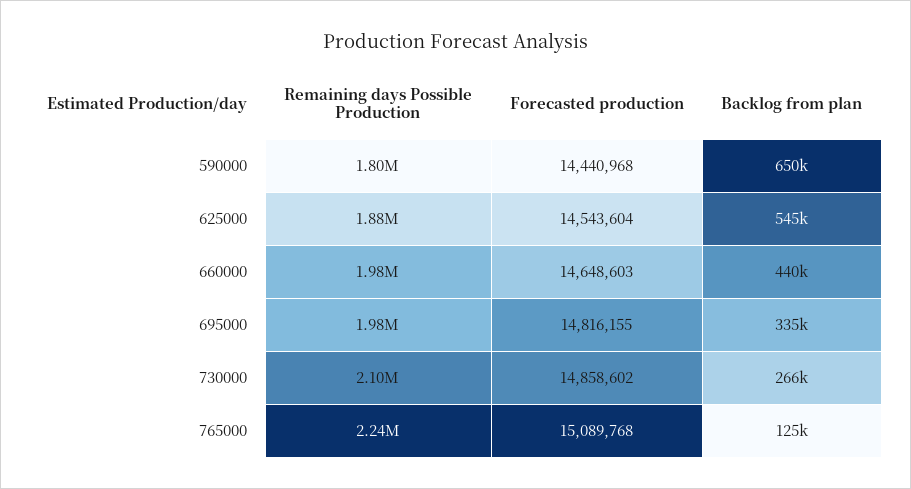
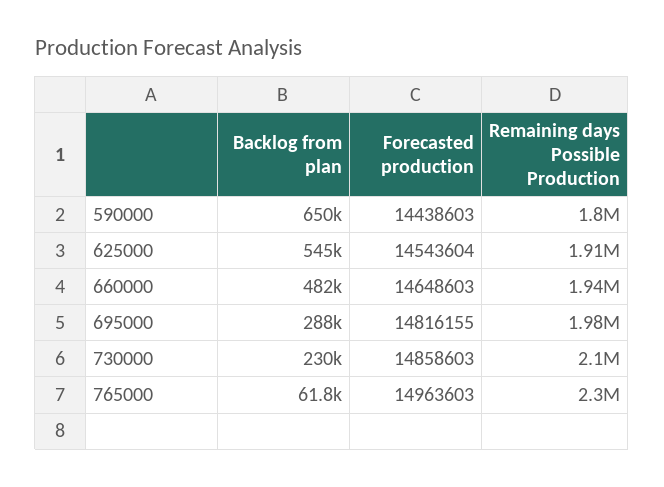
  {
    "Remaining days Possible Production": {
      "590000": 1800000,
-     "625000": 1880000,
+     "625000": 1910000,
-     "660000": 1980000,
+     "660000": 1940000,
      "695000": 1980000,
      "730000": 2100000,
-     "765000": 2240000
+     "765000": 2300000
    },
    "Forecasted production": {
-     "590000": 14440968,
+     "590000": 14438603,
      "625000": 14543604,
      "660000": 14648603,
      "695000": 14816155,
-     "730000": 14858602,
+     "730000": 14858603,
-     "765000": 15089768
+     "765000": 14963603
    },
    "Backlog from plan": {
      "590000": 650000,
      "625000": 545000,
-     "660000": 440000,
+     "660000": 482000,
-     "695000": 335000,
+     "695000": 288000,
-     "730000": 266000,
+     "730000": 230000,
-     "765000": 125000
+     "765000": 61800
    }
  }

